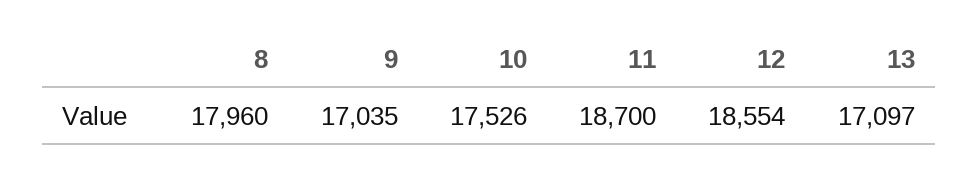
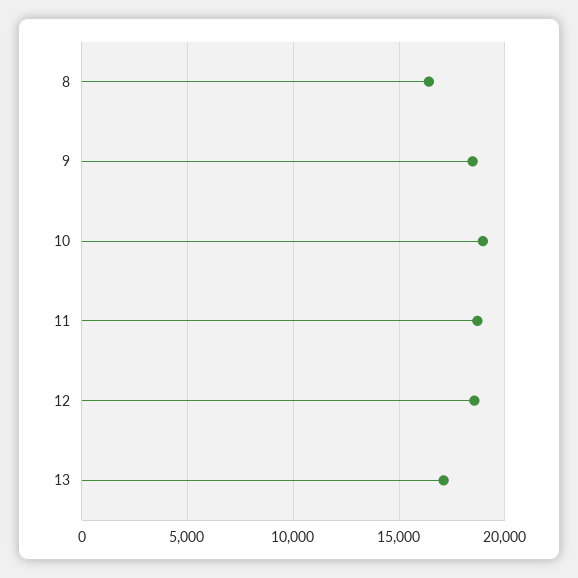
  {
-   "8": 17960,
+   "8": 16500,
-   "9": 17035,
+   "9": 18500,
-   "10": 17526,
+   "10": 19000,
    "11": 18700,
    "12": 18554,
    "13": 17097
  }

